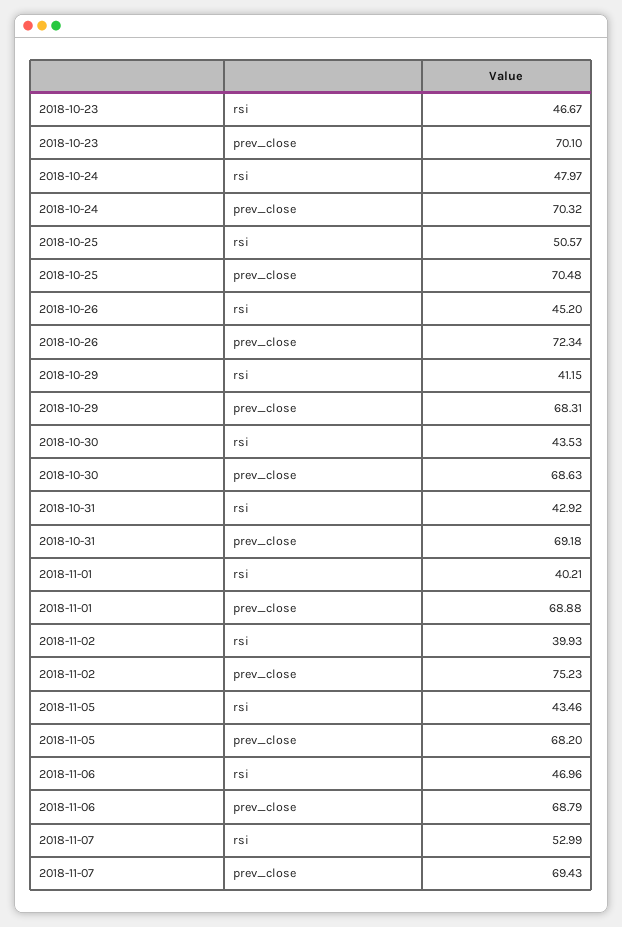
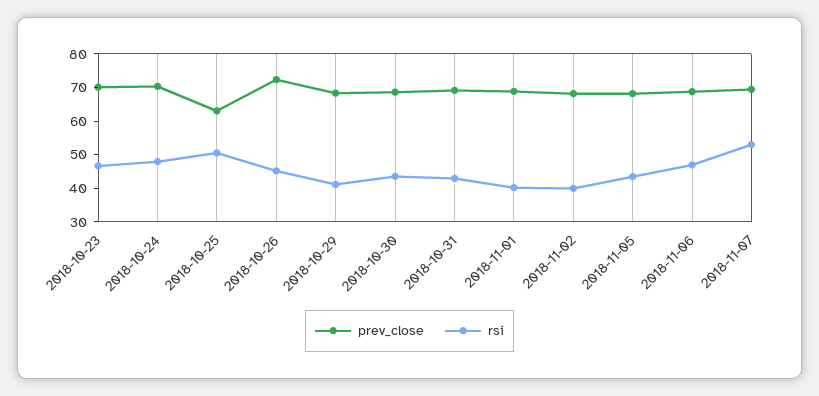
  {
    "rsi": {
      "2018-10-23": 46.67,
      "2018-10-24": 47.97,
      "2018-10-25": 50.57,
      "2018-10-26": 45.2,
      "2018-10-29": 41.15,
      "2018-10-30": 43.53,
      "2018-10-31": 42.92,
      "2018-11-01": 40.21,
      "2018-11-02": 39.93,
      "2018-11-05": 43.46,
      "2018-11-06": 46.96,
      "2018-11-07": 52.99
    },
    "prev_close": {
      "2018-10-23": 70.1,
      "2018-10-24": 70.32,
-     "2018-10-25": 70.48,
+     "2018-10-25": 62.5,
      "2018-10-26": 72.34,
      "2018-10-29": 68.31,
      "2018-10-30": 68.63,
      "2018-10-31": 69.18,
      "2018-11-01": 68.88,
-     "2018-11-02": 75.23,
+     "2018-11-02": 67.5,
      "2018-11-05": 68.2,
      "2018-11-06": 68.79,
      "2018-11-07": 69.43
    }
  }

